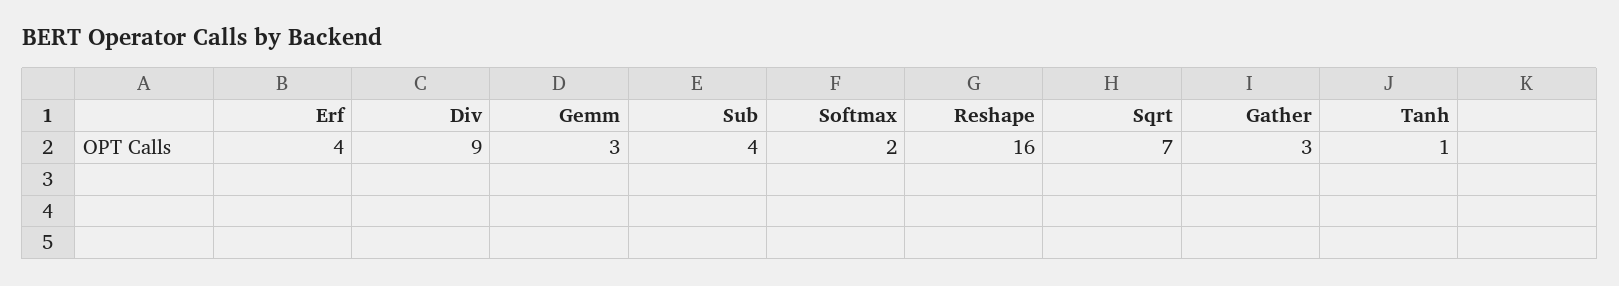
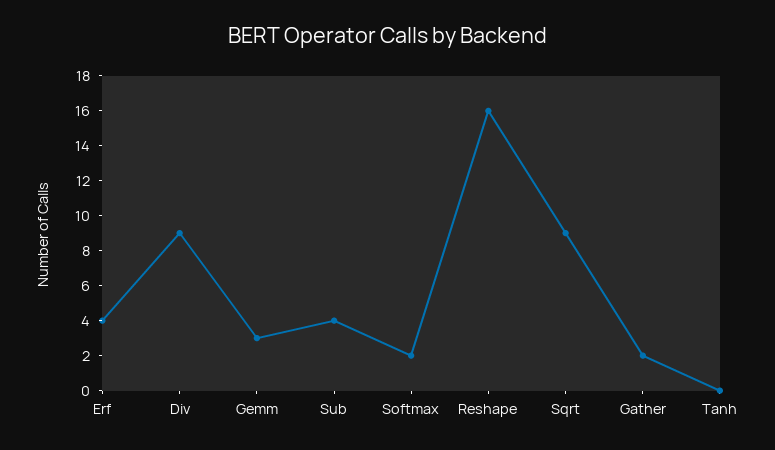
  {
    "Erf": 4,
    "Div": 9,
    "Gemm": 3,
    "Sub": 4,
    "Softmax": 2,
    "Reshape": 16,
-   "Sqrt": 7,
+   "Sqrt": 9,
-   "Gather": 3,
+   "Gather": 2,
-   "Tanh": 1
+   "Tanh": 0
  }

